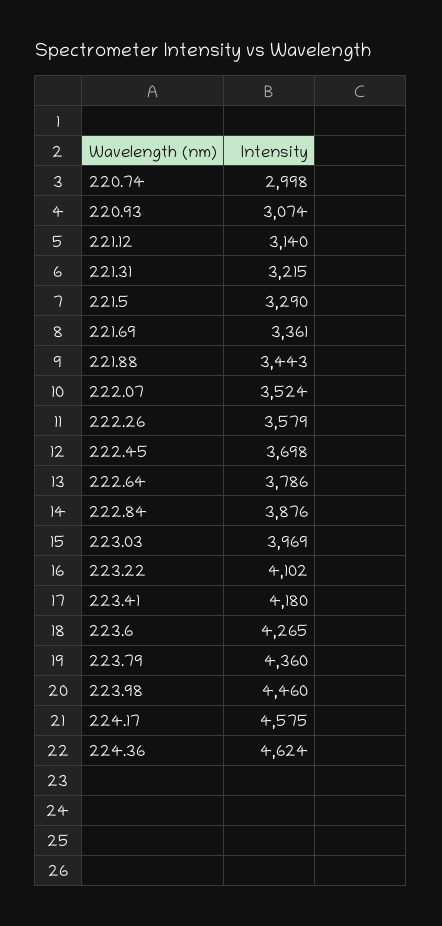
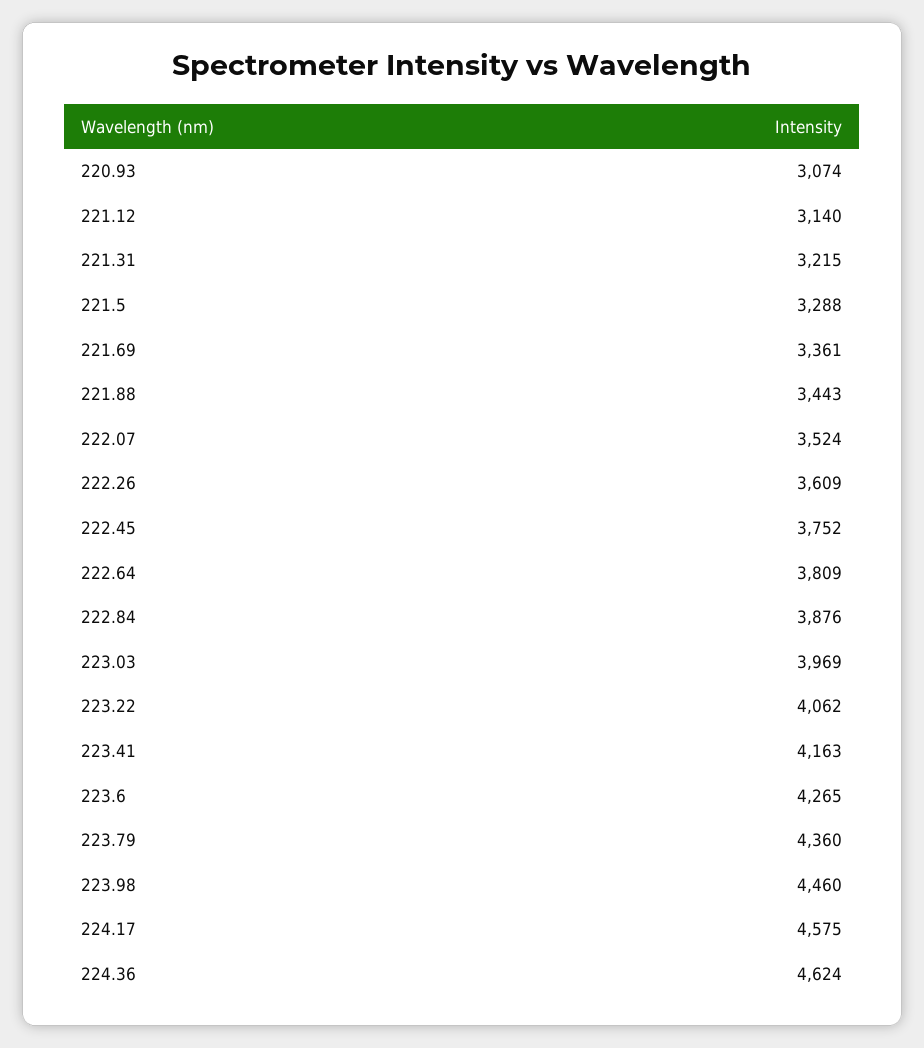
  {
-   "220.74": 2998,
    "220.93": 3074,
    "221.12": 3140,
    "221.31": 3215,
-   "221.5": 3290,
+   "221.5": 3288,
    "221.69": 3361,
    "221.88": 3443,
    "222.07": 3524,
-   "222.26": 3579,
+   "222.26": 3609,
-   "222.45": 3698,
+   "222.45": 3752,
-   "222.64": 3786,
+   "222.64": 3809,
    "222.84": 3876,
    "223.03": 3969,
-   "223.22": 4102,
+   "223.22": 4062,
-   "223.41": 4180,
+   "223.41": 4163,
    "223.6": 4265,
    "223.79": 4360,
    "223.98": 4460,
    "224.17": 4575,
    "224.36": 4624
  }

